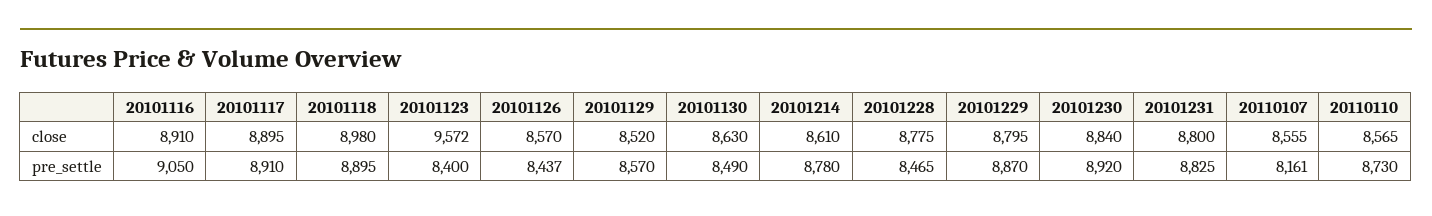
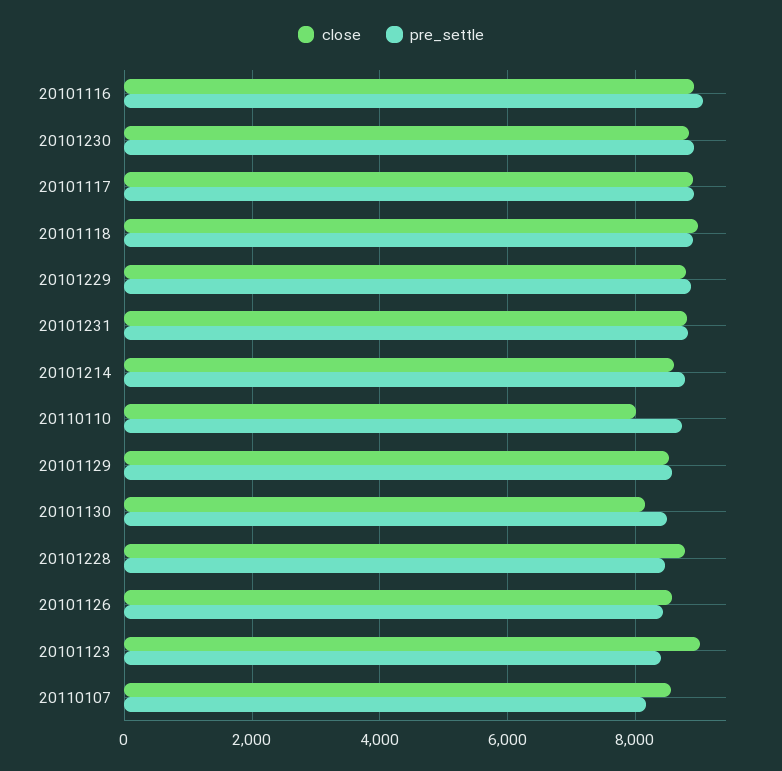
  {
    "close": {
      "20101116": 8910,
      "20101117": 8895,
      "20101118": 8980,
-     "20101123": 9572,
+     "20101123": 9000,
      "20101126": 8570,
      "20101129": 8520,
-     "20101130": 8630,
+     "20101130": 8200,
      "20101214": 8610,
      "20101228": 8775,
      "20101229": 8795,
      "20101230": 8840,
      "20101231": 8800,
      "20110107": 8555,
-     "20110110": 8565
+     "20110110": 8000
    },
    "pre_settle": {
      "20101116": 9050,
      "20101117": 8910,
      "20101118": 8895,
      "20101123": 8400,
      "20101126": 8437,
      "20101129": 8570,
      "20101130": 8490,
      "20101214": 8780,
      "20101228": 8465,
      "20101229": 8870,
      "20101230": 8920,
      "20101231": 8825,
      "20110107": 8161,
      "20110110": 8730
    }
  }

